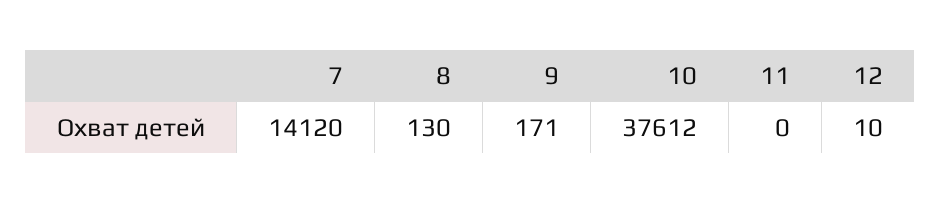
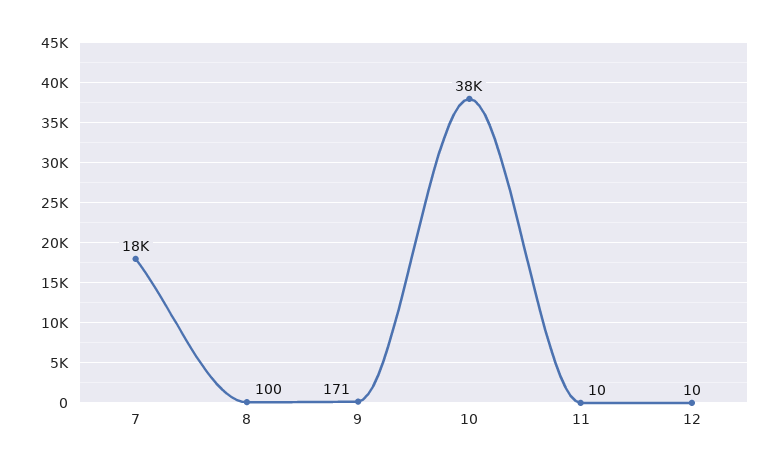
  {
-   "7": 14120,
+   "7": 18000,
-   "8": 130,
+   "8": 100,
    "9": 171,
    "10": 37612,
-   "11": 0,
+   "11": 10,
    "12": 10
  }

